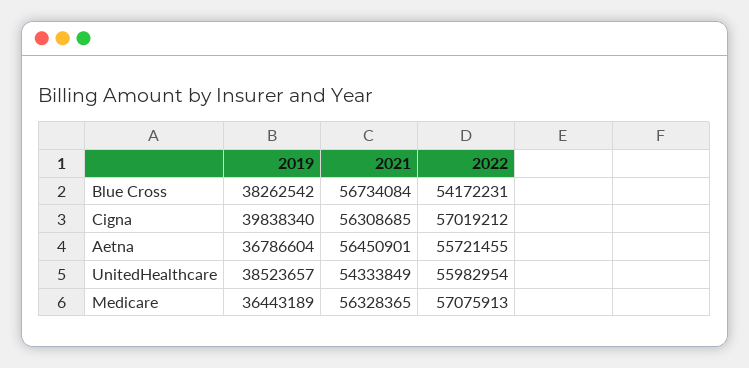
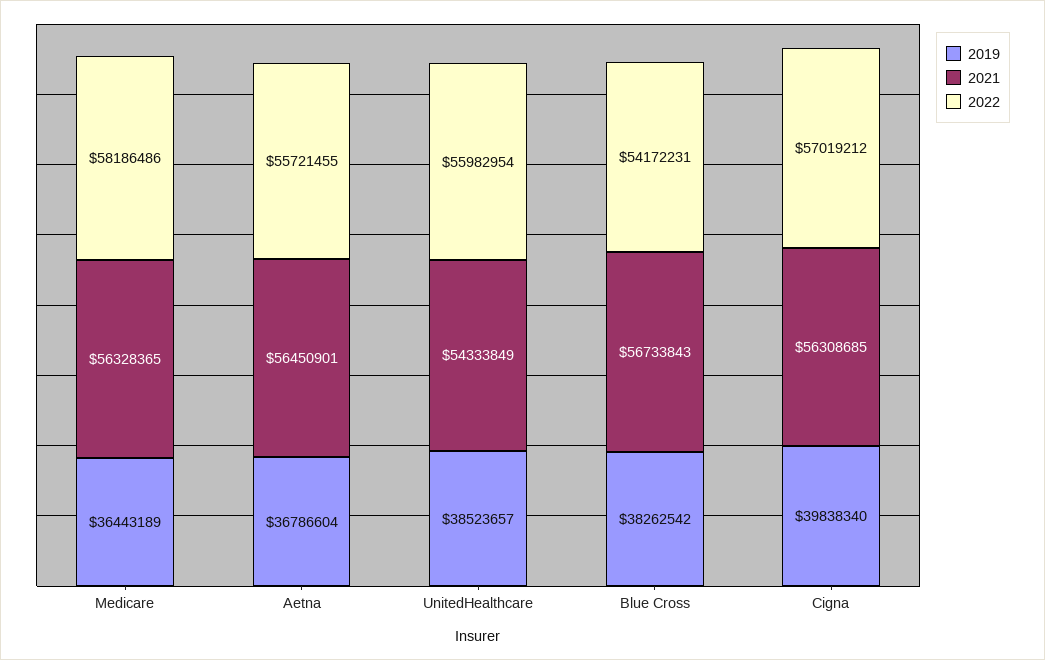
  {
    "2019": {
      "Blue Cross": 38262542,
      "Cigna": 39838340,
      "Aetna": 36786604,
      "UnitedHealthcare": 38523657,
      "Medicare": 36443189
    },
    "2021": {
-     "Blue Cross": 56734084,
+     "Blue Cross": 56733843,
      "Cigna": 56308685,
      "Aetna": 56450901,
      "UnitedHealthcare": 54333849,
      "Medicare": 56328365
    },
    "2022": {
      "Blue Cross": 54172231,
      "Cigna": 57019212,
      "Aetna": 55721455,
      "UnitedHealthcare": 55982954,
-     "Medicare": 57075913
+     "Medicare": 58186486
    }
  }

